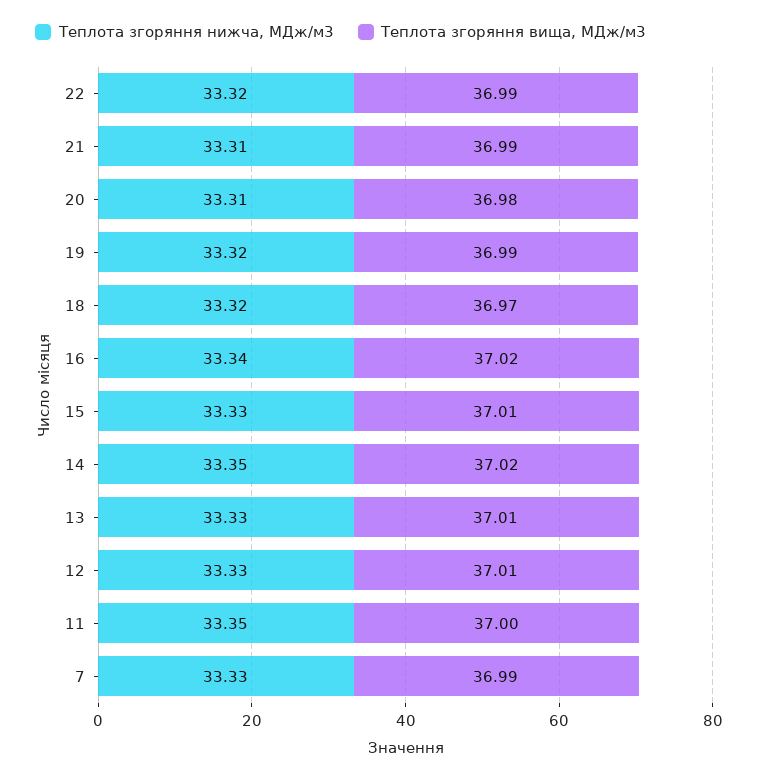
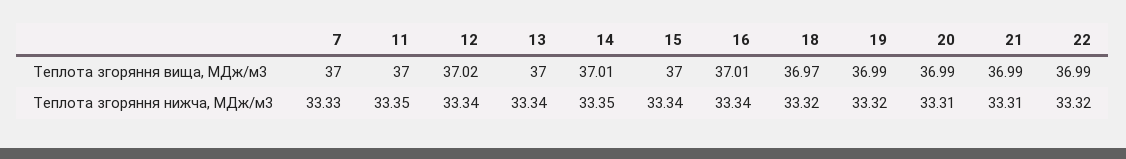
  {
    "Теплота згоряння нижча, МДж/м3": {
      "22": 33.32,
      "21": 33.31,
      "20": 33.31,
      "19": 33.32,
      "18": 33.32,
      "16": 33.34,
-     "15": 33.33,
+     "15": 33.34,
      "14": 33.35,
-     "13": 33.33,
+     "13": 33.34,
-     "12": 33.33,
+     "12": 33.34,
      "11": 33.35,
      "7": 33.33
    },
    "Теплота згоряння вища, МДж/м3": {
      "22": 36.99,
      "21": 36.99,
-     "20": 36.98,
+     "20": 36.99,
      "19": 36.99,
      "18": 36.97,
-     "16": 37.02,
+     "16": 37.01,
-     "15": 37.01,
+     "15": 37,
-     "14": 37.02,
+     "14": 37.01,
-     "13": 37.01,
+     "13": 37,
-     "12": 37.01,
+     "12": 37.02,
      "11": 37,
-     "7": 36.99
+     "7": 37
    }
  }

